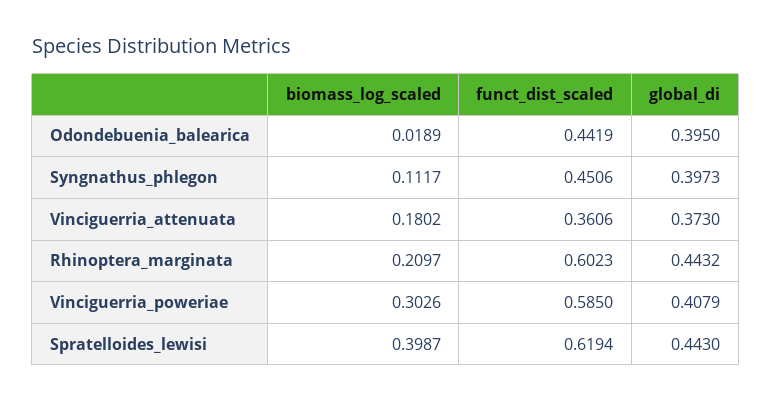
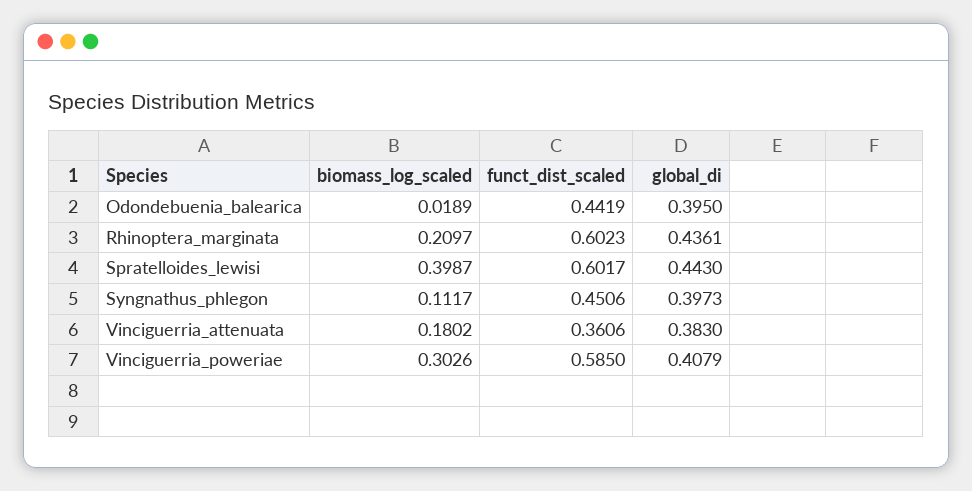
  {
    "biomass_log_scaled": {
      "Odondebuenia_balearica": 0.0189,
      "Syngnathus_phlegon": 0.1117,
      "Vinciguerria_attenuata": 0.1802,
      "Rhinoptera_marginata": 0.2097,
      "Vinciguerria_poweriae": 0.3026,
      "Spratelloides_lewisi": 0.3987
    },
    "funct_dist_scaled": {
      "Odondebuenia_balearica": 0.4419,
      "Syngnathus_phlegon": 0.4506,
      "Vinciguerria_attenuata": 0.3606,
      "Rhinoptera_marginata": 0.6023,
      "Vinciguerria_poweriae": 0.585,
-     "Spratelloides_lewisi": 0.6194
+     "Spratelloides_lewisi": 0.6017
    },
    "global_di": {
      "Odondebuenia_balearica": 0.395,
      "Syngnathus_phlegon": 0.3973,
-     "Vinciguerria_attenuata": 0.373,
+     "Vinciguerria_attenuata": 0.383,
-     "Rhinoptera_marginata": 0.4432,
+     "Rhinoptera_marginata": 0.4361,
      "Vinciguerria_poweriae": 0.4079,
      "Spratelloides_lewisi": 0.443
    }
  }

